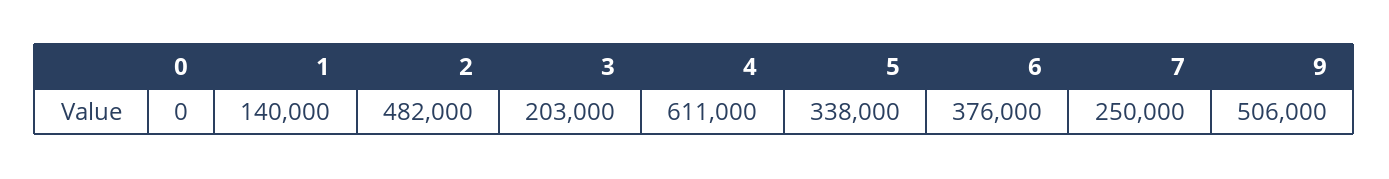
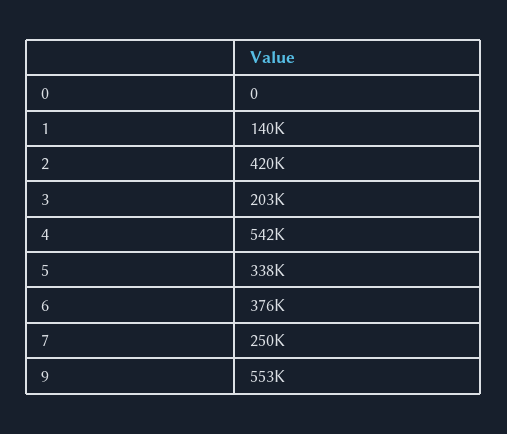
  {
    "0": 0,
    "1": 140000,
-   "2": 482000,
+   "2": 420000,
    "3": 203000,
-   "4": 611000,
+   "4": 542000,
    "5": 338000,
    "6": 376000,
    "7": 250000,
-   "9": 506000
+   "9": 553000
  }

